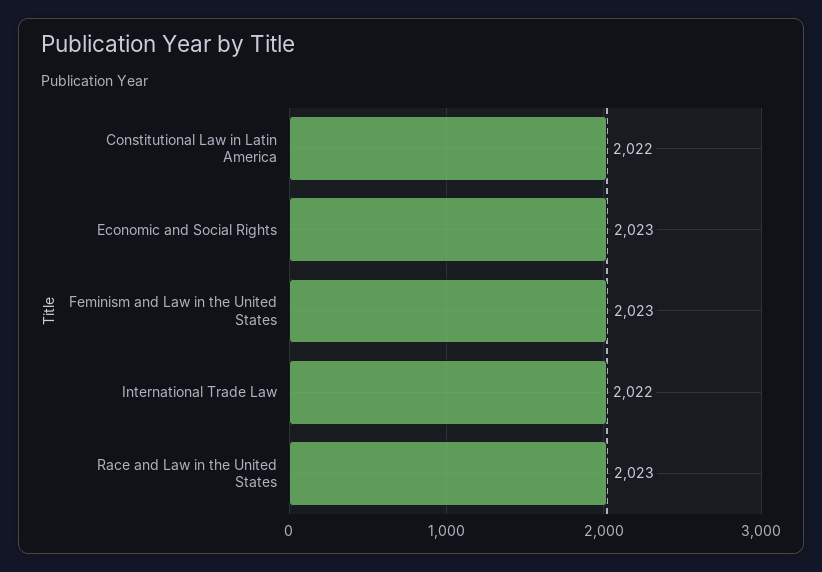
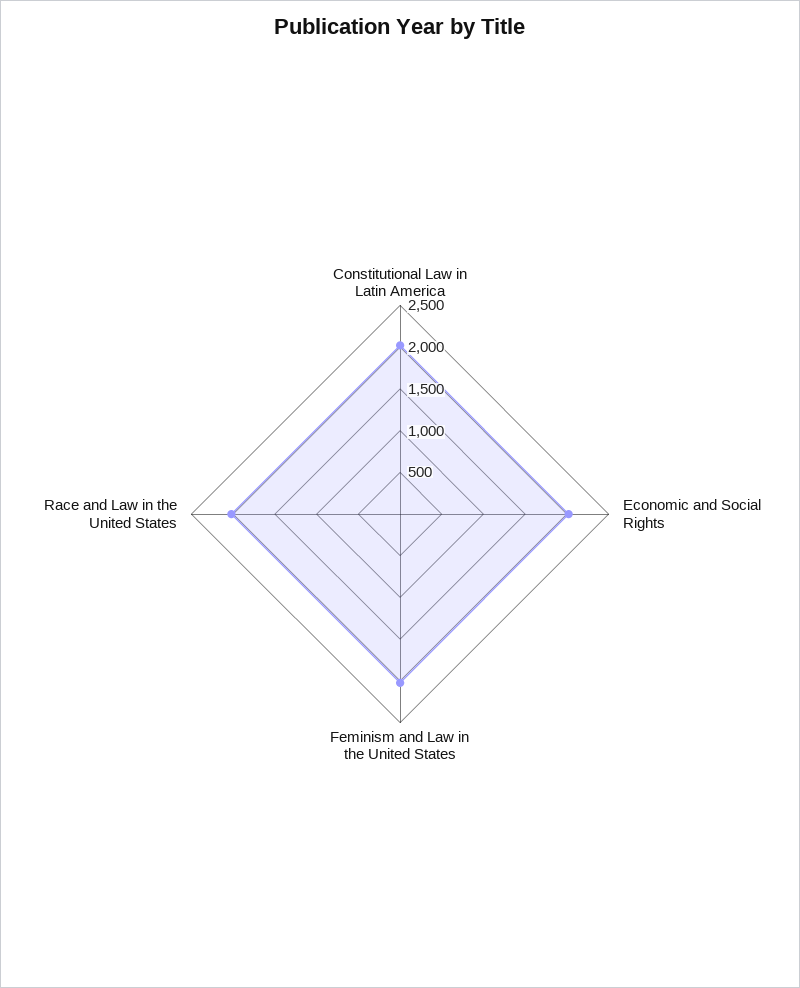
  {
    "Constitutional Law in Latin America": 2022,
    "Economic and Social Rights": 2023,
    "Feminism and Law in the United States": 2023,
-   "International Trade Law": 2022,
    "Race and Law in the United States": 2023
  }

